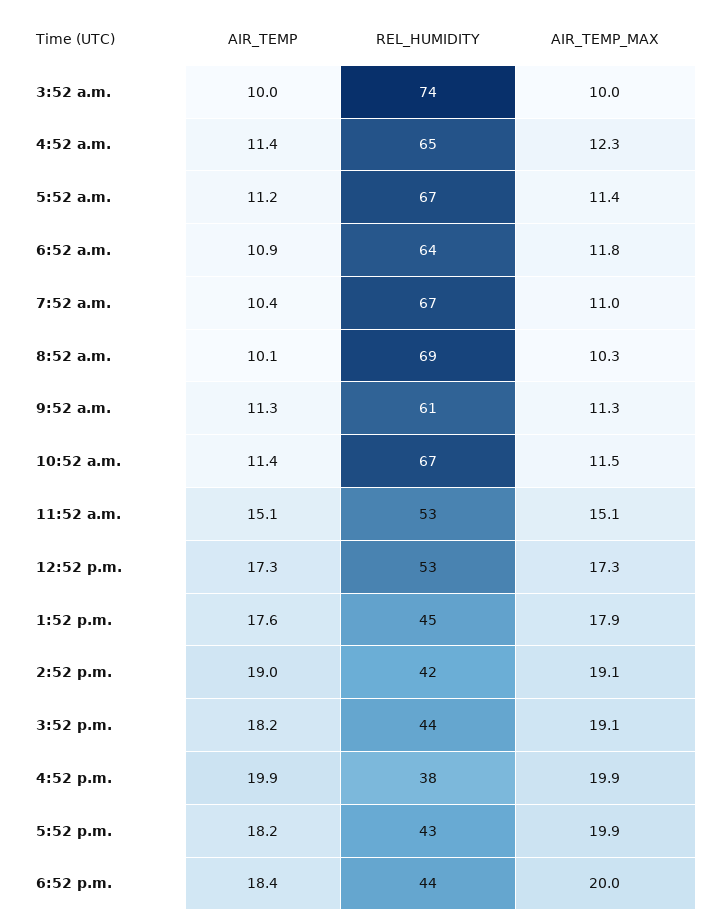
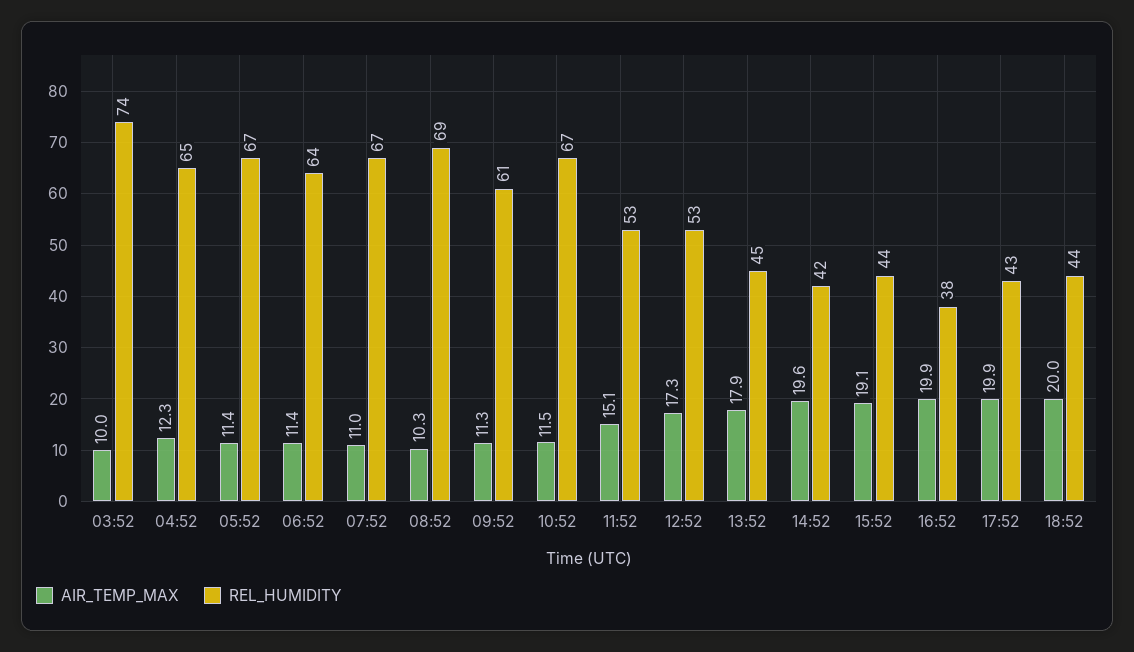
  {
-   "AIR_TEMP": {
-     "3:52 a.m.": 10,
-     "4:52 a.m.": 11.4,
-     "5:52 a.m.": 11.2,
-     "6:52 a.m.": 10.9,
-     "7:52 a.m.": 10.4,
-     "8:52 a.m.": 10.1,
-     "9:52 a.m.": 11.3,
-     "10:52 a.m.": 11.4,
-     "11:52 a.m.": 15.1,
-     "12:52 p.m.": 17.3,
-     "1:52 p.m.": 17.6,
-     "2:52 p.m.": 19,
-     "3:52 p.m.": 18.2,
-     "4:52 p.m.": 19.9,
-     "5:52 p.m.": 18.2,
-     "6:52 p.m.": 18.4
-   },
    "REL_HUMIDITY": {
      "3:52 a.m.": 74,
      "4:52 a.m.": 65,
      "5:52 a.m.": 67,
      "6:52 a.m.": 64,
      "7:52 a.m.": 67,
      "8:52 a.m.": 69,
      "9:52 a.m.": 61,
      "10:52 a.m.": 67,
      "11:52 a.m.": 53,
      "12:52 p.m.": 53,
      "1:52 p.m.": 45,
      "2:52 p.m.": 42,
      "3:52 p.m.": 44,
      "4:52 p.m.": 38,
      "5:52 p.m.": 43,
      "6:52 p.m.": 44
    },
    "AIR_TEMP_MAX": {
      "3:52 a.m.": 10,
      "4:52 a.m.": 12.3,
      "5:52 a.m.": 11.4,
-     "6:52 a.m.": 11.8,
+     "6:52 a.m.": 11.4,
      "7:52 a.m.": 11,
      "8:52 a.m.": 10.3,
      "9:52 a.m.": 11.3,
      "10:52 a.m.": 11.5,
      "11:52 a.m.": 15.1,
      "12:52 p.m.": 17.3,
      "1:52 p.m.": 17.9,
-     "2:52 p.m.": 19.1,
+     "2:52 p.m.": 19.6,
      "3:52 p.m.": 19.1,
      "4:52 p.m.": 19.9,
      "5:52 p.m.": 19.9,
      "6:52 p.m.": 20
    }
  }

